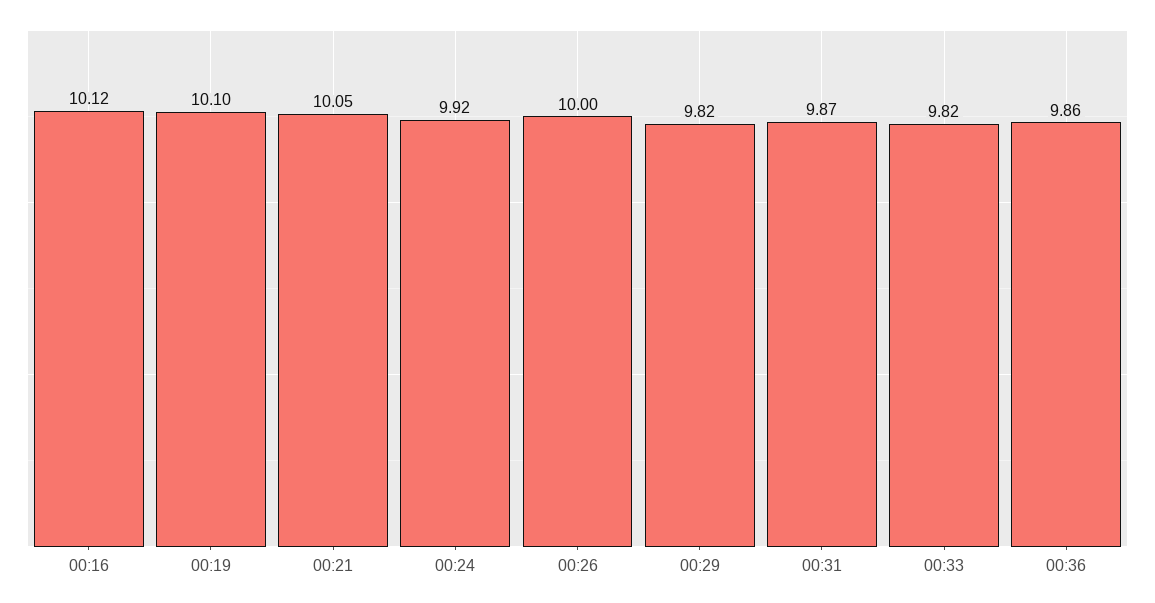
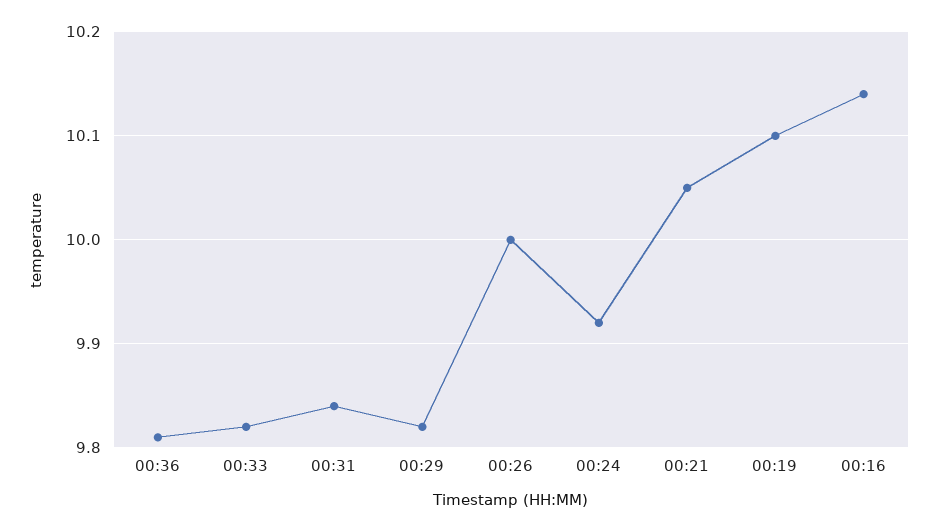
  {
-   "00:16": 10.12,
+   "00:16": 10.14,
    "00:19": 10.1,
    "00:21": 10.05,
    "00:24": 9.92,
    "00:26": 10,
    "00:29": 9.82,
-   "00:31": 9.87,
+   "00:31": 9.84,
    "00:33": 9.82,
-   "00:36": 9.86
+   "00:36": 9.81
  }

